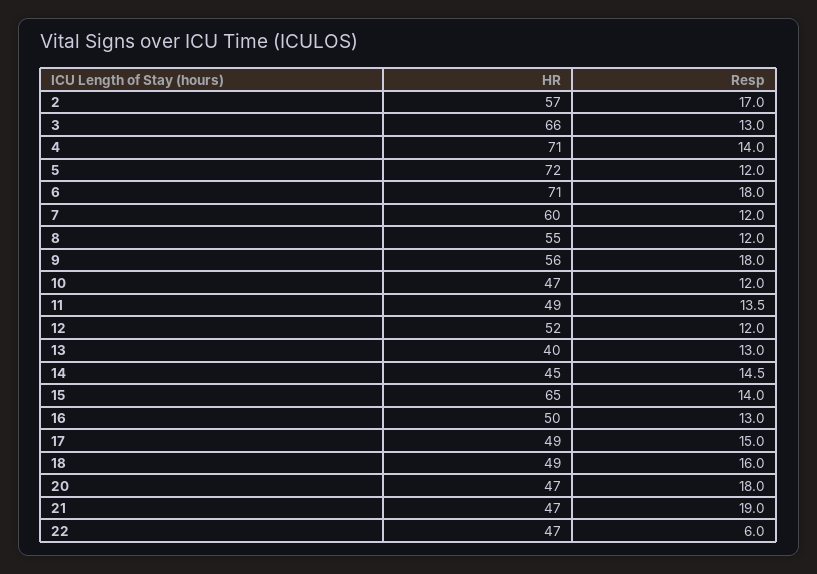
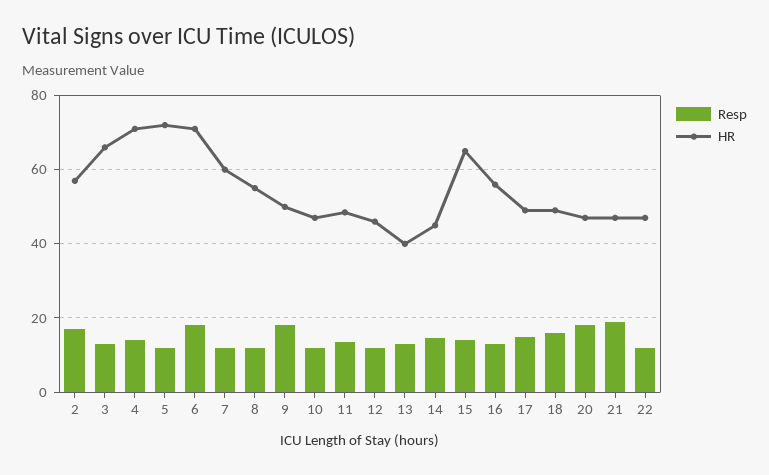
  {
    "HR": {
      "2": 57,
      "3": 66,
      "4": 71,
      "5": 72,
      "6": 71,
      "7": 60,
      "8": 55,
-     "9": 56,
+     "9": 50,
      "10": 47,
      "11": 49,
-     "12": 52,
+     "12": 46,
      "13": 40,
      "14": 45,
      "15": 65,
-     "16": 50,
+     "16": 56,
      "17": 49,
      "18": 49,
      "20": 47,
      "21": 47,
      "22": 47
    },
    "Resp": {
      "2": 17,
      "3": 13,
      "4": 14,
      "5": 12,
      "6": 18,
      "7": 12,
      "8": 12,
      "9": 18,
      "10": 12,
      "11": 13.5,
      "12": 12,
      "13": 13,
      "14": 14.5,
      "15": 14,
      "16": 13,
      "17": 15,
      "18": 16,
      "20": 18,
      "21": 19,
-     "22": 6
+     "22": 12
    }
  }

